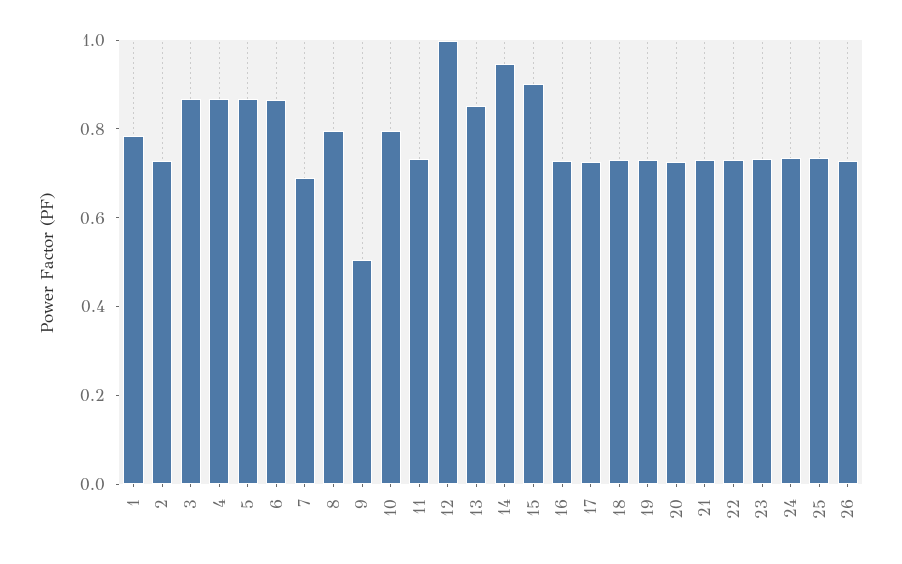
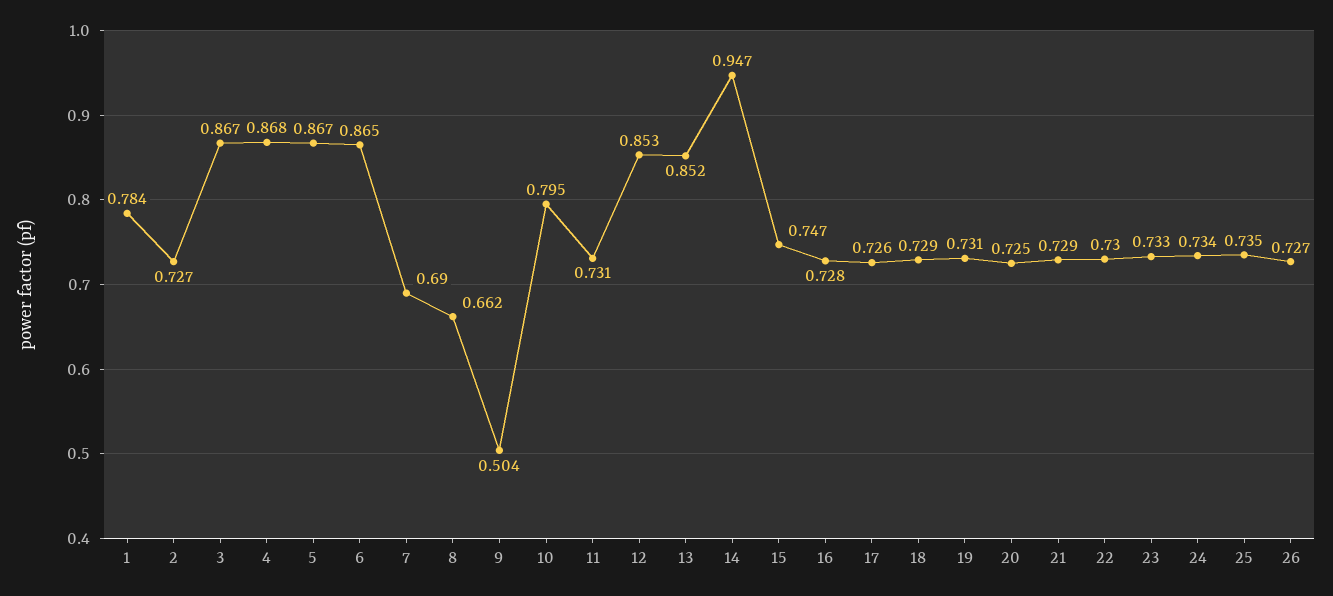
  {
    "1": 0.784,
    "2": 0.727,
    "3": 0.867,
    "4": 0.868,
    "5": 0.867,
    "6": 0.865,
    "7": 0.69,
-   "8": 0.8,
+   "8": 0.662,
    "9": 0.504,
    "10": 0.795,
    "11": 0.731,
-   "12": 1,
+   "12": 0.853,
    "13": 0.852,
    "14": 0.947,
-   "15": 0.9,
+   "15": 0.747,
    "16": 0.728,
    "17": 0.726,
    "18": 0.729,
    "19": 0.731,
    "20": 0.725,
    "21": 0.729,
    "22": 0.73,
    "23": 0.733,
    "24": 0.734,
    "25": 0.735,
    "26": 0.727
  }

